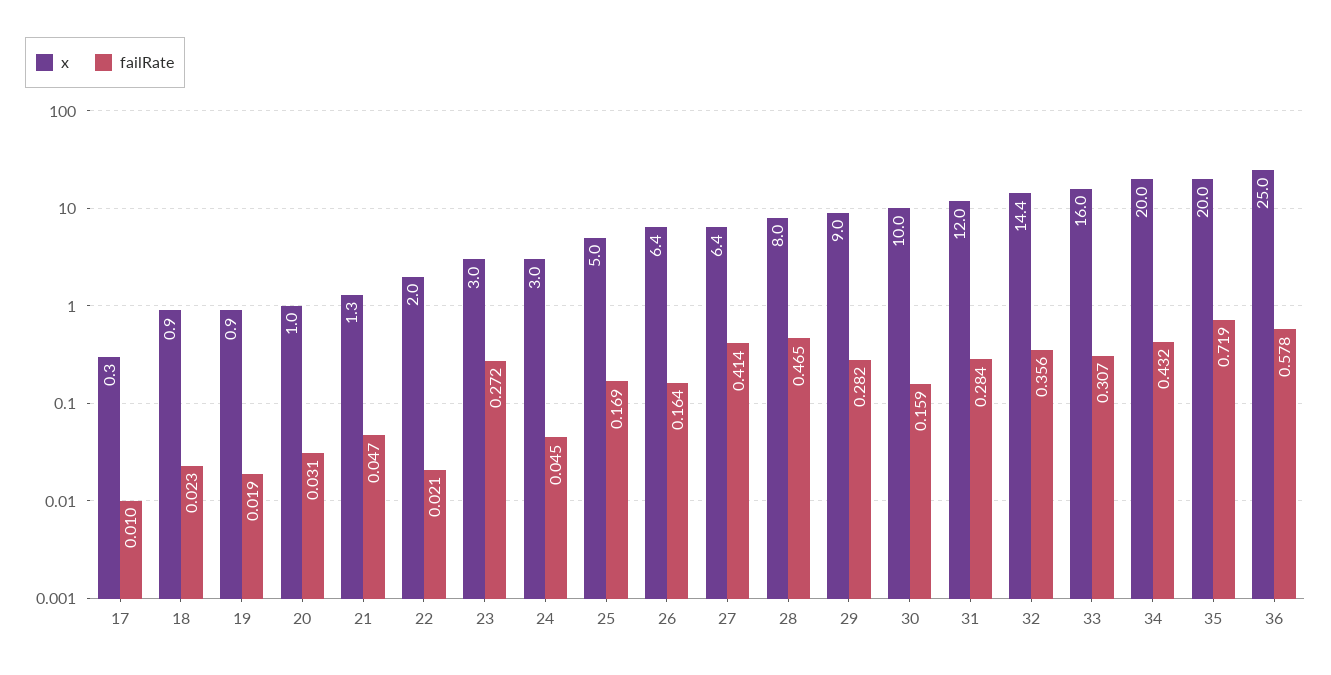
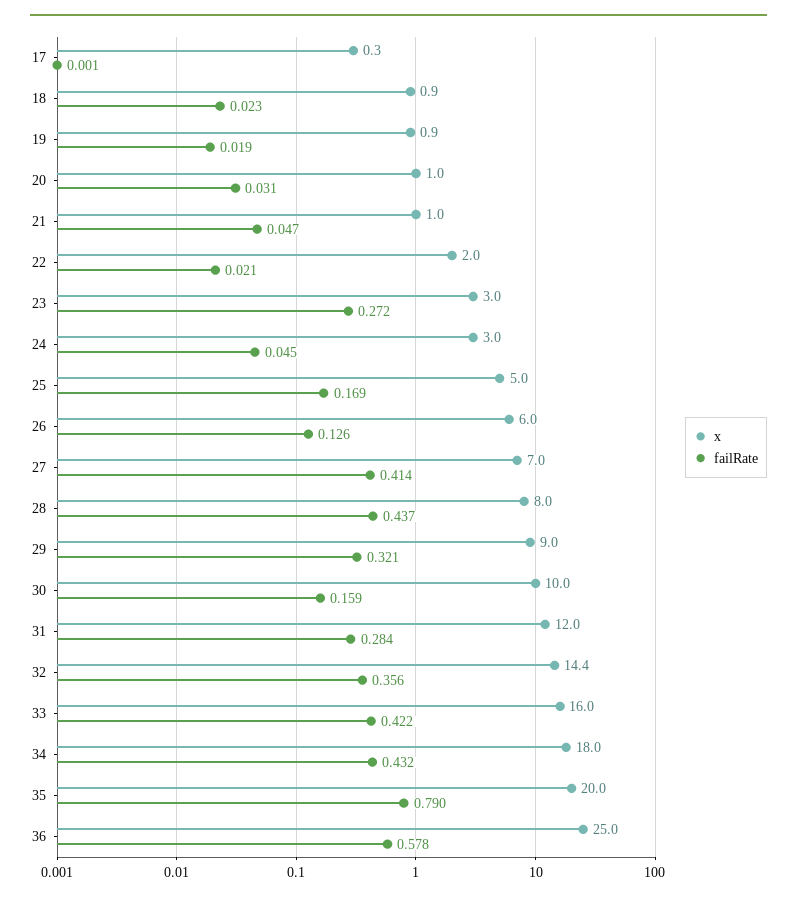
  {
    "x": {
      "17": 0.3,
      "18": 0.9,
      "19": 0.9,
      "20": 1,
-     "21": 1.3,
+     "21": 1,
      "22": 2,
      "23": 3,
      "24": 3,
      "25": 5,
-     "26": 6.4,
+     "26": 6,
-     "27": 6.4,
+     "27": 7,
      "28": 8,
      "29": 9,
      "30": 10,
      "31": 12,
      "32": 14.4,
      "33": 16,
-     "34": 20,
+     "34": 18,
      "35": 20,
      "36": 25
    },
    "failRate": {
-     "17": 0.01,
+     "17": 0.001,
      "18": 0.023,
      "19": 0.019,
      "20": 0.031,
      "21": 0.047,
      "22": 0.021,
      "23": 0.272,
      "24": 0.045,
      "25": 0.169,
-     "26": 0.164,
+     "26": 0.126,
      "27": 0.414,
-     "28": 0.465,
+     "28": 0.437,
-     "29": 0.282,
+     "29": 0.321,
      "30": 0.159,
      "31": 0.284,
      "32": 0.356,
-     "33": 0.307,
+     "33": 0.422,
      "34": 0.432,
-     "35": 0.719,
+     "35": 0.79,
      "36": 0.578
    }
  }

